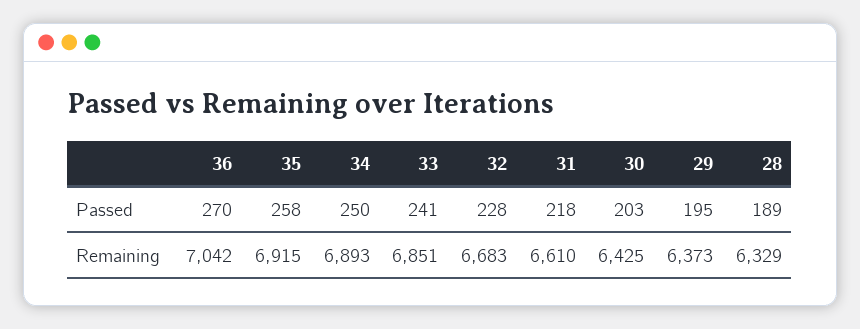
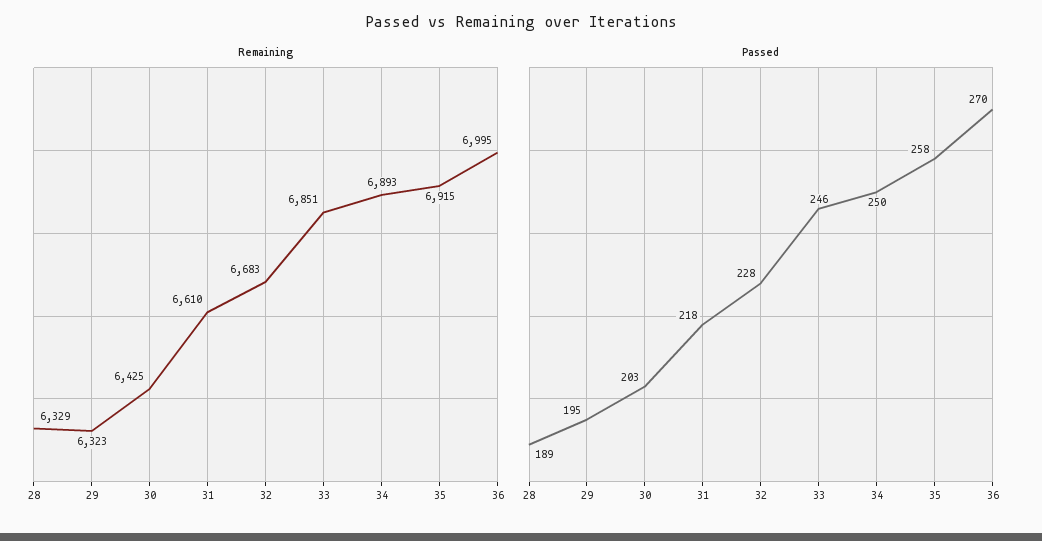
  {
    "Passed": {
      "36": 270,
      "35": 258,
      "34": 250,
-     "33": 241,
+     "33": 246,
      "32": 228,
      "31": 218,
      "30": 203,
      "29": 195,
      "28": 189
    },
    "Remaining": {
-     "36": 7042,
+     "36": 6995,
      "35": 6915,
      "34": 6893,
      "33": 6851,
      "32": 6683,
      "31": 6610,
      "30": 6425,
-     "29": 6373,
+     "29": 6323,
      "28": 6329
    }
  }

